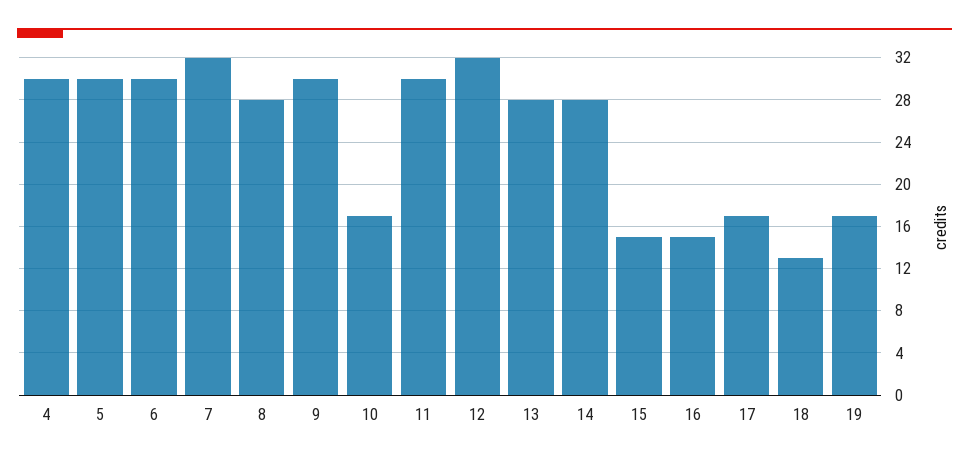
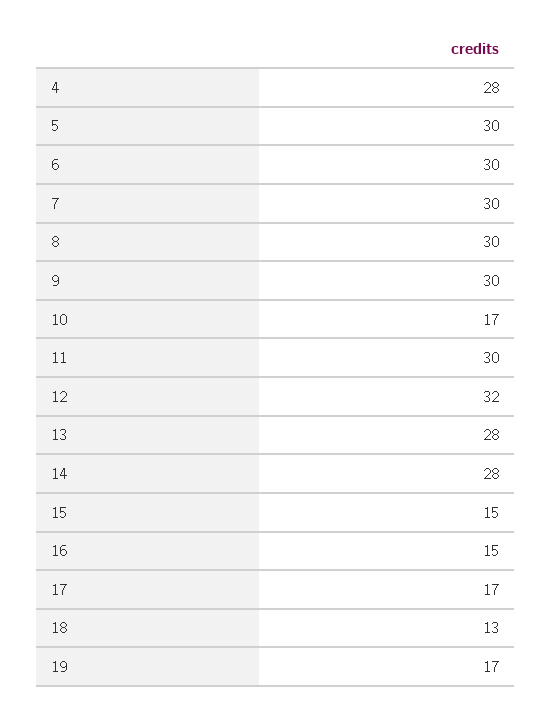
  {
-   "4": 30,
+   "4": 28,
    "5": 30,
    "6": 30,
-   "7": 32,
+   "7": 30,
-   "8": 28,
+   "8": 30,
    "9": 30,
    "10": 17,
    "11": 30,
    "12": 32,
    "13": 28,
    "14": 28,
    "15": 15,
    "16": 15,
    "17": 17,
    "18": 13,
    "19": 17
  }

